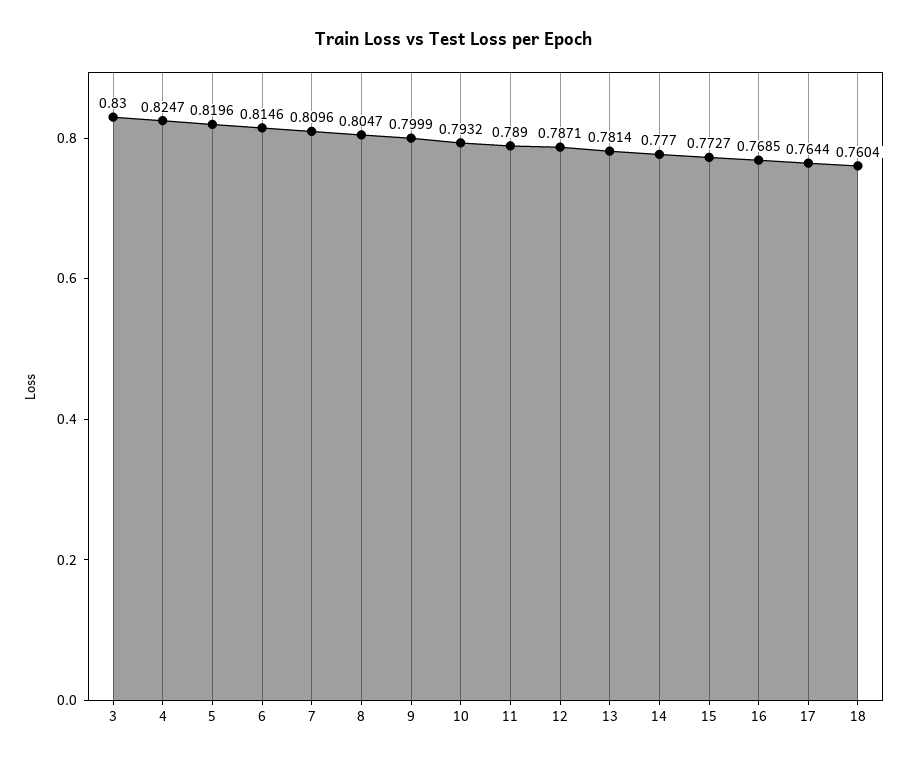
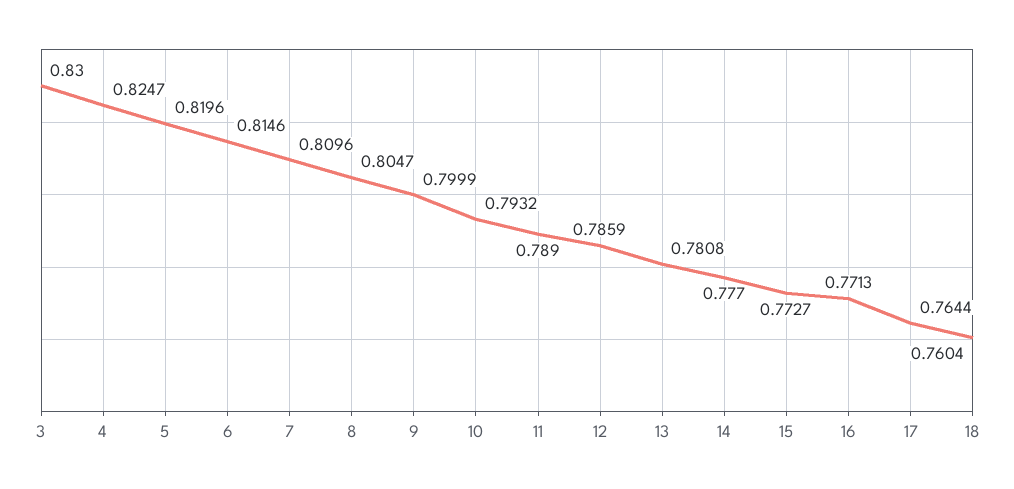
  {
    "3": 0.83,
    "4": 0.8247,
    "5": 0.8196,
    "6": 0.8146,
    "7": 0.8096,
    "8": 0.8047,
    "9": 0.7999,
    "10": 0.7932,
    "11": 0.789,
-   "12": 0.7871,
+   "12": 0.7859,
-   "13": 0.7814,
+   "13": 0.7808,
    "14": 0.777,
    "15": 0.7727,
-   "16": 0.7685,
+   "16": 0.7713,
    "17": 0.7644,
    "18": 0.7604
  }

